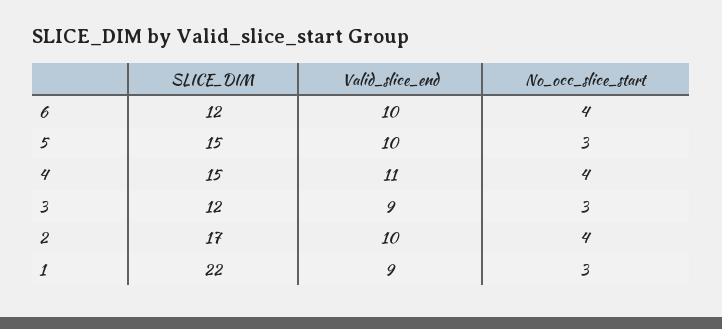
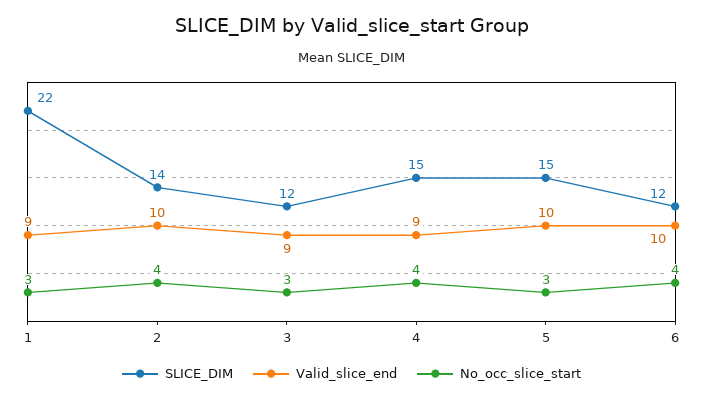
  {
    "SLICE_DIM": {
      "6": 12,
      "5": 15,
      "4": 15,
      "3": 12,
-     "2": 17,
+     "2": 14,
      "1": 22
    },
    "Valid_slice_end": {
      "6": 10,
      "5": 10,
-     "4": 11,
+     "4": 9,
      "3": 9,
      "2": 10,
      "1": 9
    },
    "No_occ_slice_start": {
      "6": 4,
      "5": 3,
      "4": 4,
      "3": 3,
      "2": 4,
      "1": 3
    }
  }

